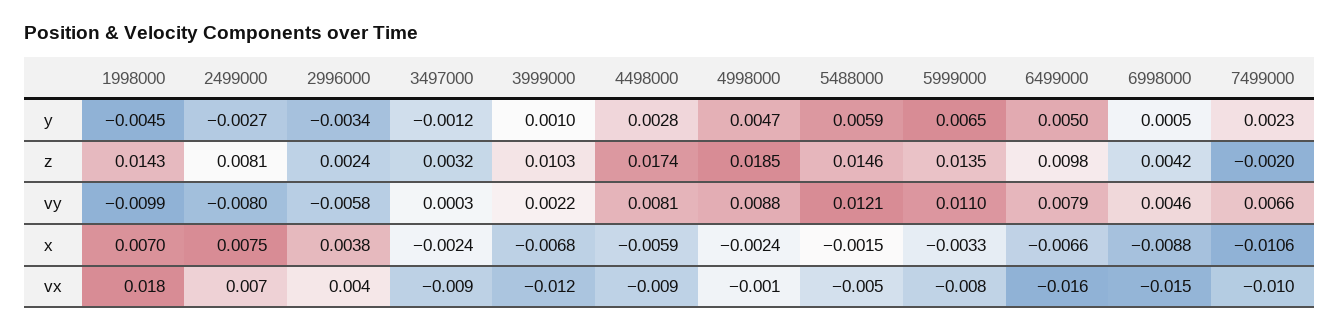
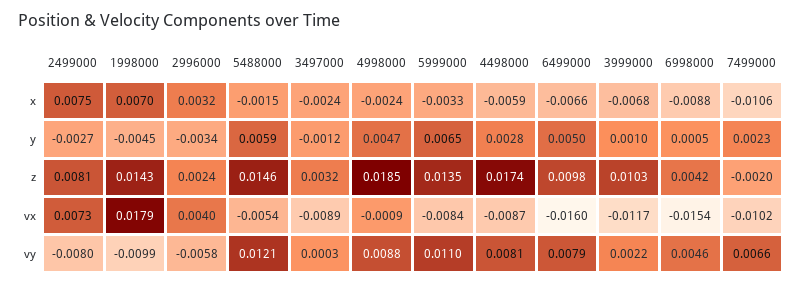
  {
    "1998000": {
      "y": -0.0045,
      "z": 0.0143,
      "vy": -0.0099,
      "x": 0.007,
      "vx": 0.0179
    },
    "2499000": {
      "y": -0.0027,
      "z": 0.0081,
      "vy": -0.008,
      "x": 0.0075,
      "vx": 0.0073
    },
    "2996000": {
      "y": -0.0034,
      "z": 0.0024,
      "vy": -0.0058,
-     "x": 0.0038,
+     "x": 0.0032,
      "vx": 0.004
    },
    "3497000": {
      "y": -0.0012,
      "z": 0.0032,
      "vy": 0.0003,
      "x": -0.0024,
      "vx": -0.0089
    },
    "3999000": {
      "y": 0.001,
      "z": 0.0103,
      "vy": 0.0022,
      "x": -0.0068,
      "vx": -0.0117
    },
    "4498000": {
      "y": 0.0028,
      "z": 0.0174,
      "vy": 0.0081,
      "x": -0.0059,
      "vx": -0.0087
    },
    "4998000": {
      "y": 0.0047,
      "z": 0.0185,
      "vy": 0.0088,
      "x": -0.0024,
      "vx": -0.0009
    },
    "5488000": {
      "y": 0.0059,
      "z": 0.0146,
      "vy": 0.0121,
      "x": -0.0015,
      "vx": -0.0054
    },
    "5999000": {
      "y": 0.0065,
      "z": 0.0135,
      "vy": 0.011,
      "x": -0.0033,
      "vx": -0.0084
    },
    "6499000": {
      "y": 0.005,
      "z": 0.0098,
      "vy": 0.0079,
      "x": -0.0066,
      "vx": -0.016
    },
    "6998000": {
      "y": 0.0005,
      "z": 0.0042,
      "vy": 0.0046,
      "x": -0.0088,
      "vx": -0.0154
    },
    "7499000": {
      "y": 0.0023,
      "z": -0.002,
      "vy": 0.0066,
      "x": -0.0106,
      "vx": -0.0102
    }
  }

